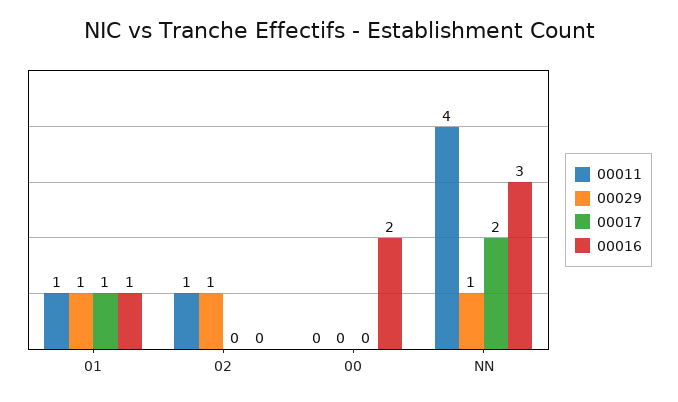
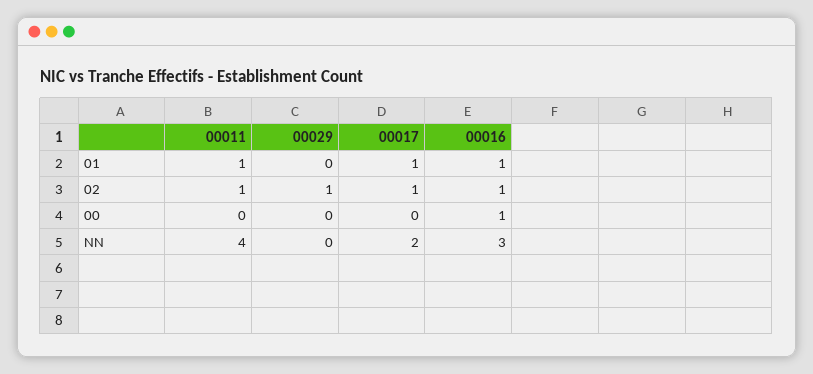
  {
    "00011": {
      "01": 1,
      "02": 1,
      "00": 0,
      "NN": 4
    },
    "00029": {
-     "01": 1,
+     "01": 0,
      "02": 1,
      "00": 0,
-     "NN": 1
+     "NN": 0
    },
    "00017": {
      "01": 1,
-     "02": 0,
+     "02": 1,
      "00": 0,
      "NN": 2
    },
    "00016": {
      "01": 1,
-     "02": 0,
+     "02": 1,
-     "00": 2,
+     "00": 1,
      "NN": 3
    }
  }

